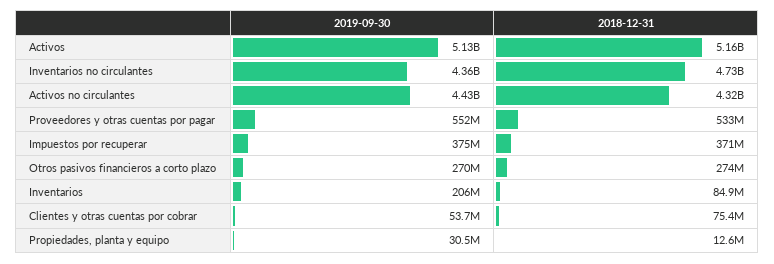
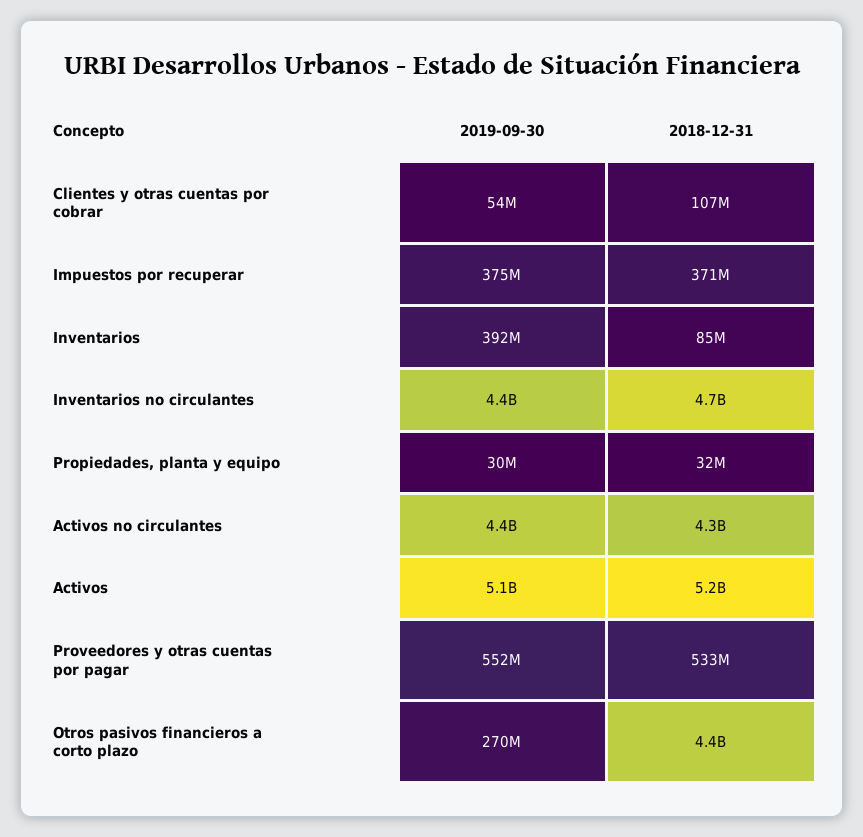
  {
    "2019-09-30": {
      "Activos": 5130000000,
      "Inventarios no circulantes": 4360000000,
      "Activos no circulantes": 4430000000,
      "Proveedores y otras cuentas por pagar": 552000000,
      "Impuestos por recuperar": 375000000,
      "Otros pasivos financieros a corto plazo": 270000000,
-     "Inventarios": 206000000,
+     "Inventarios": 392000000,
      "Clientes y otras cuentas por cobrar": 53700000,
      "Propiedades, planta y equipo": 30500000
    },
    "2018-12-31": {
      "Activos": 5160000000,
      "Inventarios no circulantes": 4730000000,
      "Activos no circulantes": 4320000000,
      "Proveedores y otras cuentas por pagar": 533000000,
      "Impuestos por recuperar": 371000000,
-     "Otros pasivos financieros a corto plazo": 274000000,
+     "Otros pasivos financieros a corto plazo": 4400000000,
      "Inventarios": 84900000,
-     "Clientes y otras cuentas por cobrar": 75400000,
+     "Clientes y otras cuentas por cobrar": 107000000,
-     "Propiedades, planta y equipo": 12600000
+     "Propiedades, planta y equipo": 32000000
    }
  }

